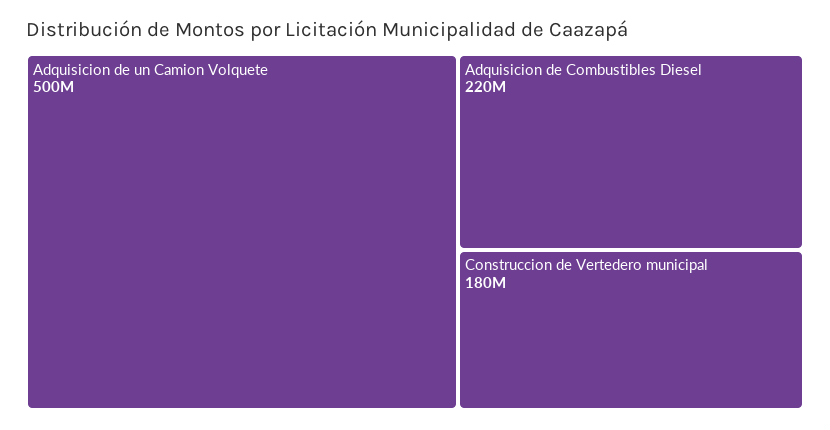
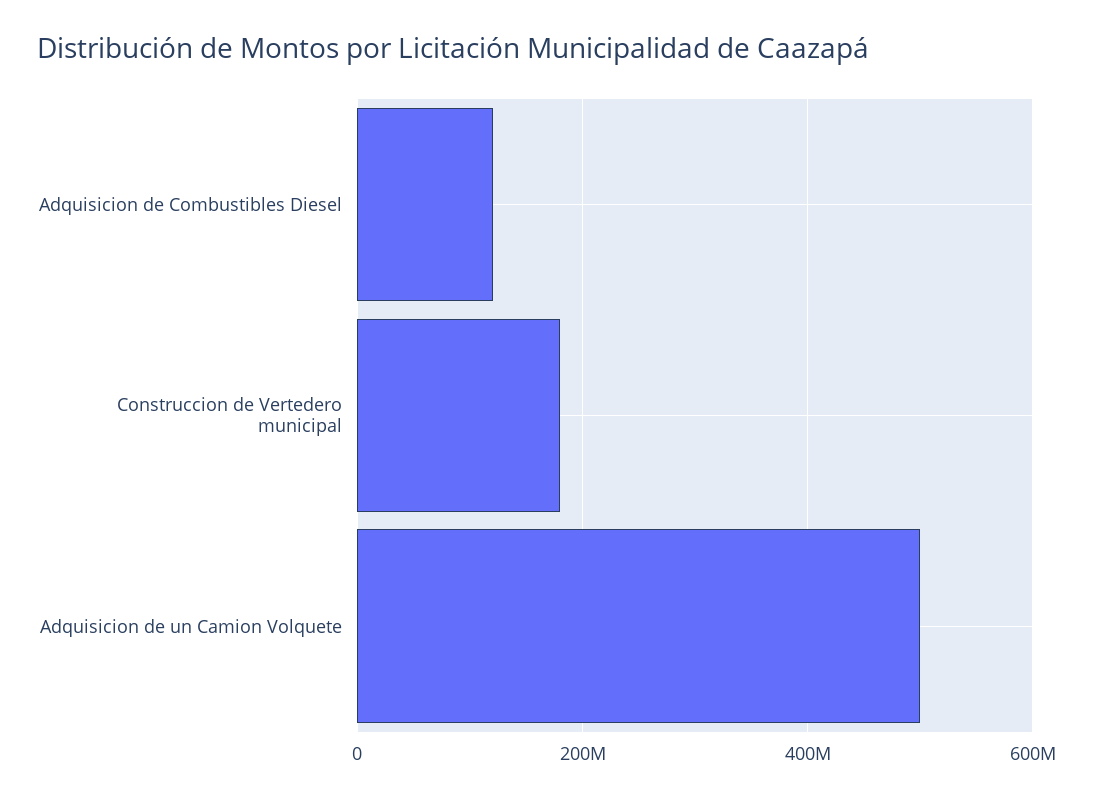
  {
    "Adquisicion de un Camion Volquete": 500000000,
-   "Adquisicion de Combustibles Diesel": 220000000,
+   "Adquisicion de Combustibles Diesel": 120000000,
    "Construccion de Vertedero municipal": 180000000
  }

